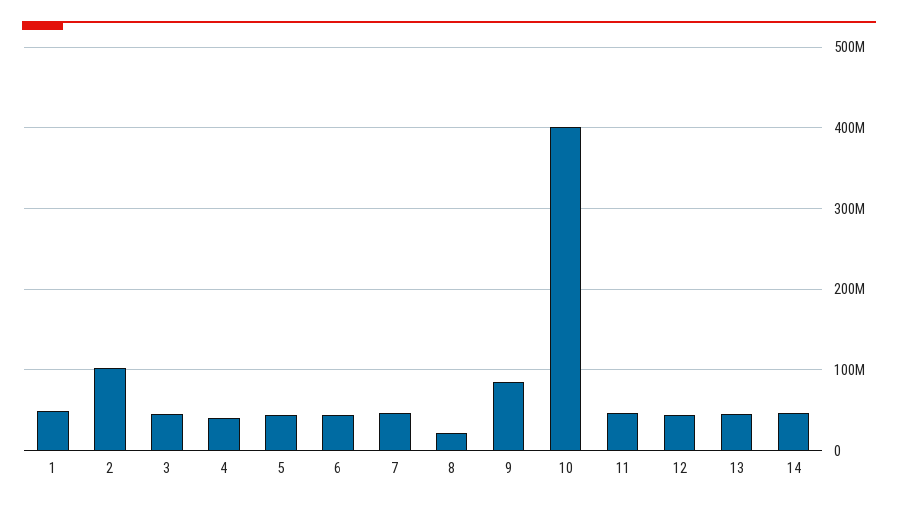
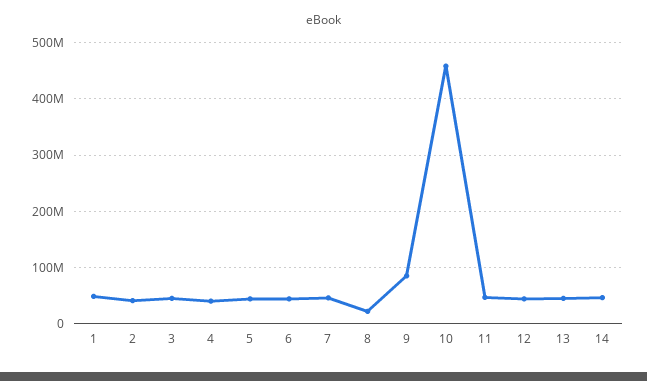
  {
    "1": 50000000,
-   "2": 100000000,
+   "2": 40000000,
    "3": 40000000,
    "4": 40000000,
    "5": 40000000,
    "6": 40000000,
    "7": 50000000,
    "8": 20000000,
    "9": 90000000,
-   "10": 400000000,
+   "10": 460000000,
    "11": 50000000,
    "12": 40000000,
    "13": 50000000,
    "14": 50000000
  }

